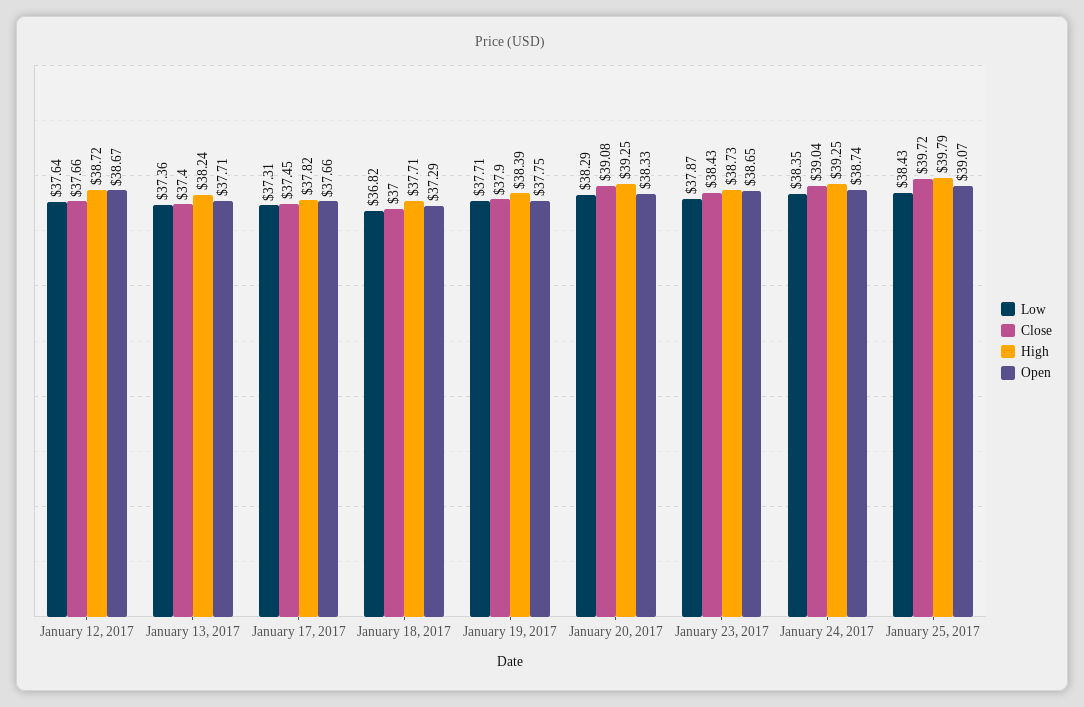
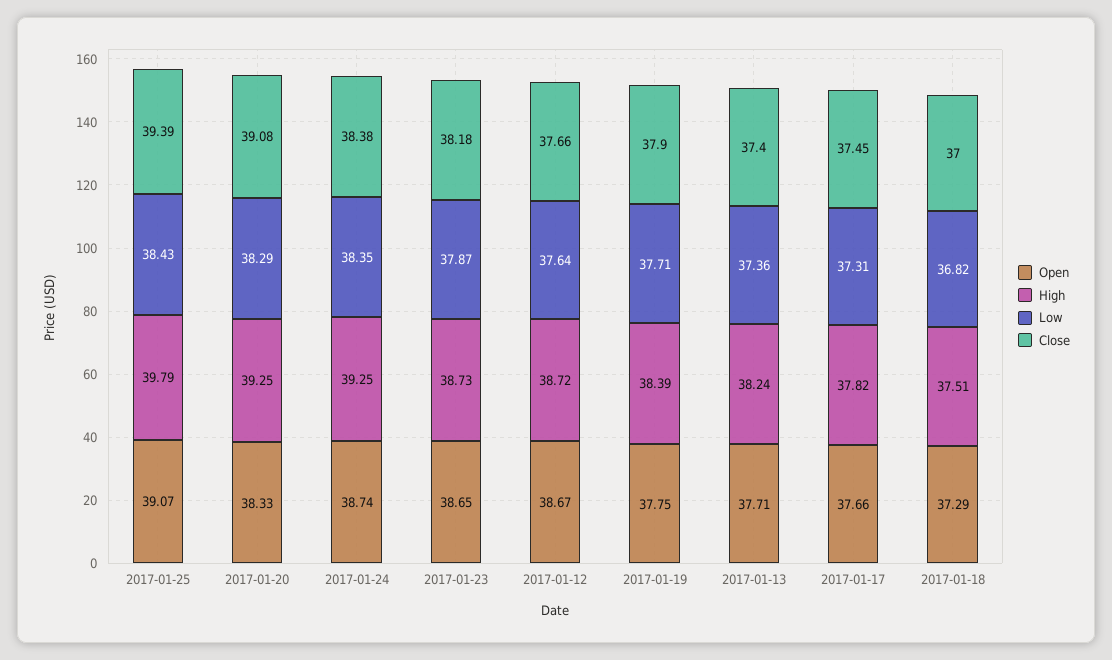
  {
    "Low": {
      "January 12, 2017": 37.64,
      "January 13, 2017": 37.36,
      "January 17, 2017": 37.31,
      "January 18, 2017": 36.82,
      "January 19, 2017": 37.71,
      "January 20, 2017": 38.29,
      "January 23, 2017": 37.87,
      "January 24, 2017": 38.35,
      "January 25, 2017": 38.43
    },
    "Close": {
      "January 12, 2017": 37.66,
      "January 13, 2017": 37.4,
      "January 17, 2017": 37.45,
      "January 18, 2017": 37,
      "January 19, 2017": 37.9,
      "January 20, 2017": 39.08,
-     "January 23, 2017": 38.43,
+     "January 23, 2017": 38.18,
-     "January 24, 2017": 39.04,
+     "January 24, 2017": 38.38,
-     "January 25, 2017": 39.72
+     "January 25, 2017": 39.39
    },
    "High": {
      "January 12, 2017": 38.72,
      "January 13, 2017": 38.24,
      "January 17, 2017": 37.82,
-     "January 18, 2017": 37.71,
+     "January 18, 2017": 37.51,
      "January 19, 2017": 38.39,
      "January 20, 2017": 39.25,
      "January 23, 2017": 38.73,
      "January 24, 2017": 39.25,
      "January 25, 2017": 39.79
    },
    "Open": {
      "January 12, 2017": 38.67,
      "January 13, 2017": 37.71,
      "January 17, 2017": 37.66,
      "January 18, 2017": 37.29,
      "January 19, 2017": 37.75,
      "January 20, 2017": 38.33,
      "January 23, 2017": 38.65,
      "January 24, 2017": 38.74,
      "January 25, 2017": 39.07
    }
  }

